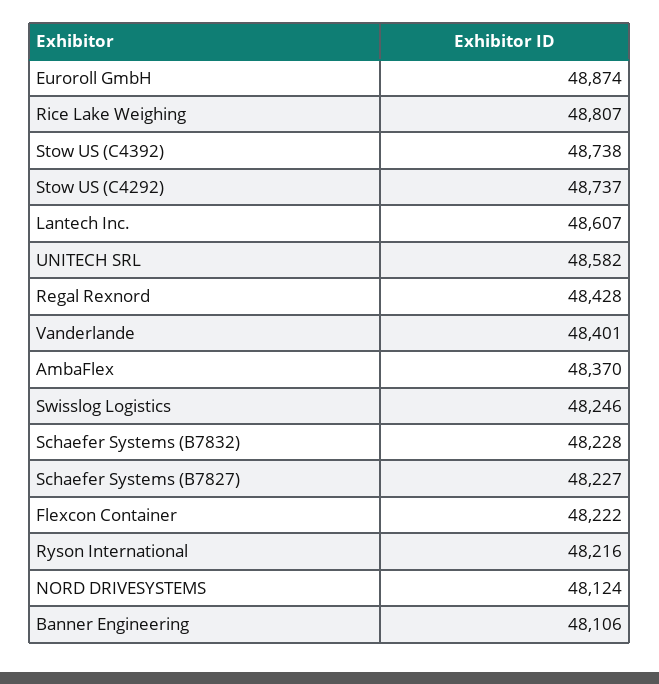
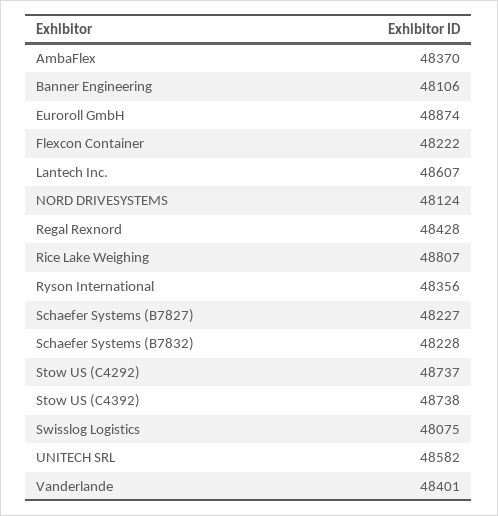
  {
    "Euroroll GmbH": 48874,
    "Rice Lake Weighing": 48807,
    "Stow US (C4392)": 48738,
    "Stow US (C4292)": 48737,
    "Lantech Inc.": 48607,
    "UNITECH SRL": 48582,
    "Regal Rexnord": 48428,
    "Vanderlande": 48401,
    "AmbaFlex": 48370,
-   "Swisslog Logistics": 48246,
+   "Swisslog Logistics": 48075,
    "Schaefer Systems (B7832)": 48228,
    "Schaefer Systems (B7827)": 48227,
    "Flexcon Container": 48222,
-   "Ryson International": 48216,
+   "Ryson International": 48356,
    "NORD DRIVESYSTEMS": 48124,
    "Banner Engineering": 48106
  }

